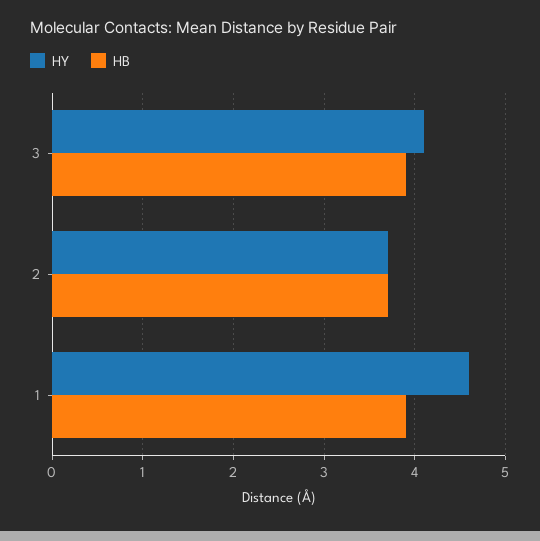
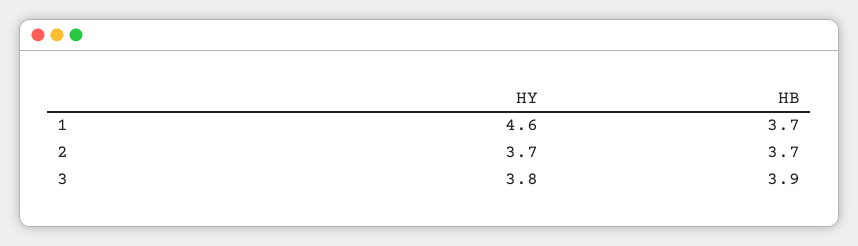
  {
    "HY": {
-     "3": 4.1,
+     "3": 3.8,
      "2": 3.7,
      "1": 4.6
    },
    "HB": {
      "3": 3.9,
      "2": 3.7,
-     "1": 3.9
+     "1": 3.7
    }
  }

